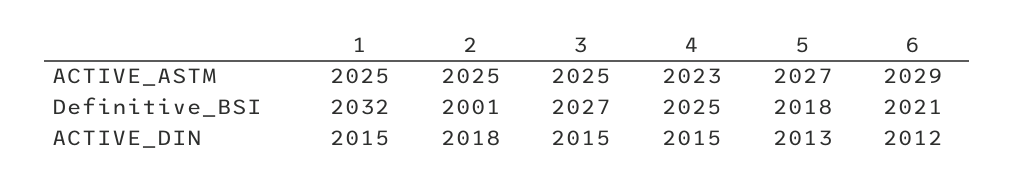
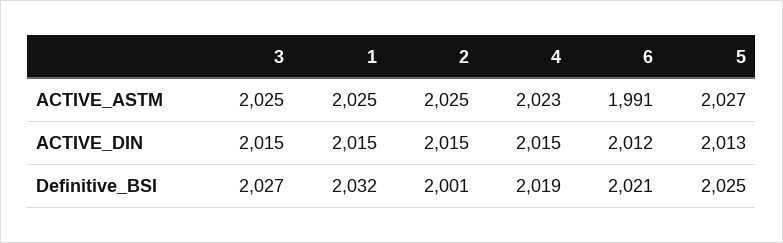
  {
    "1": {
      "ACTIVE_ASTM": 2025,
      "Definitive_BSI": 2032,
      "ACTIVE_DIN": 2015
    },
    "2": {
      "ACTIVE_ASTM": 2025,
      "Definitive_BSI": 2001,
-     "ACTIVE_DIN": 2018
+     "ACTIVE_DIN": 2015
    },
    "3": {
      "ACTIVE_ASTM": 2025,
      "Definitive_BSI": 2027,
      "ACTIVE_DIN": 2015
    },
    "4": {
      "ACTIVE_ASTM": 2023,
-     "Definitive_BSI": 2025,
+     "Definitive_BSI": 2019,
      "ACTIVE_DIN": 2015
    },
    "5": {
      "ACTIVE_ASTM": 2027,
-     "Definitive_BSI": 2018,
+     "Definitive_BSI": 2025,
      "ACTIVE_DIN": 2013
    },
    "6": {
-     "ACTIVE_ASTM": 2029,
+     "ACTIVE_ASTM": 1991,
      "Definitive_BSI": 2021,
      "ACTIVE_DIN": 2012
    }
  }

